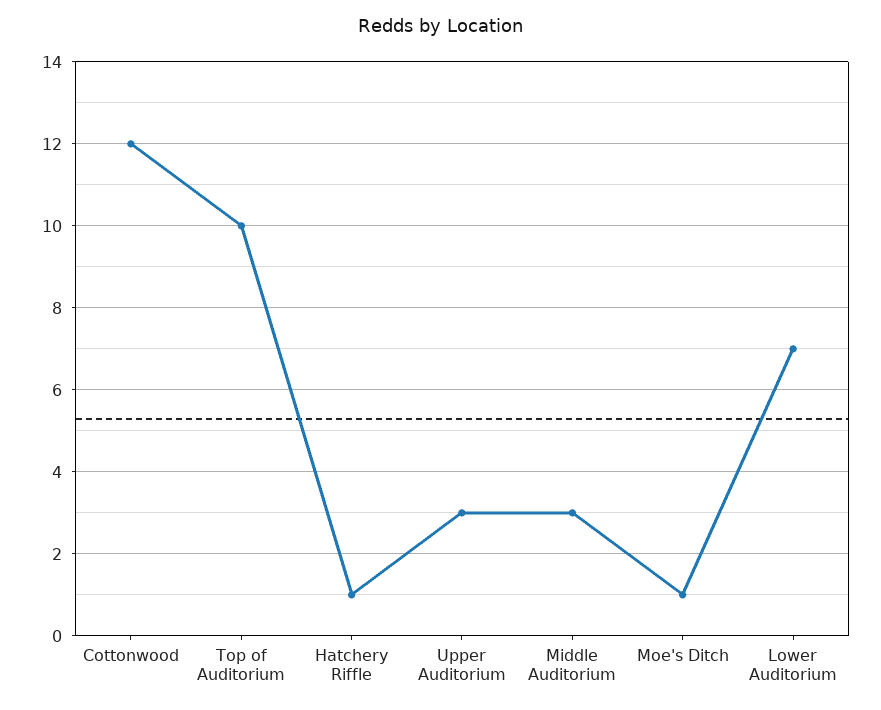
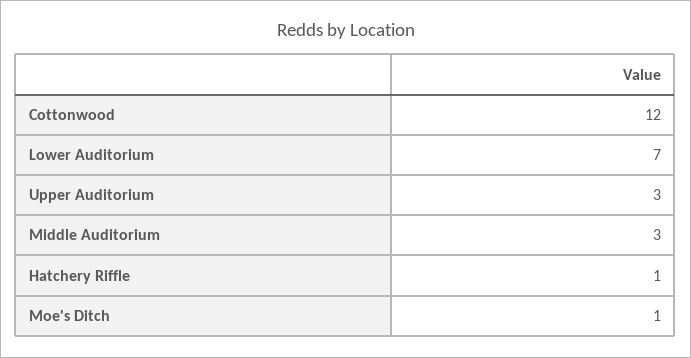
  {
    "Cottonwood": 12,
-   "Top of Auditorium": 10,
    "Hatchery Riffle": 1,
    "Upper Auditorium": 3,
    "Middle Auditorium": 3,
    "Moe's Ditch": 1,
    "Lower Auditorium": 7
  }

